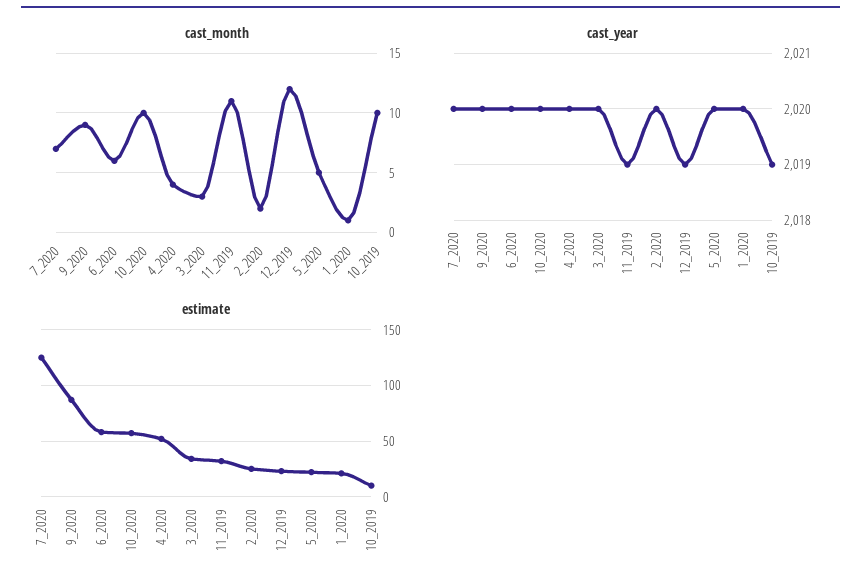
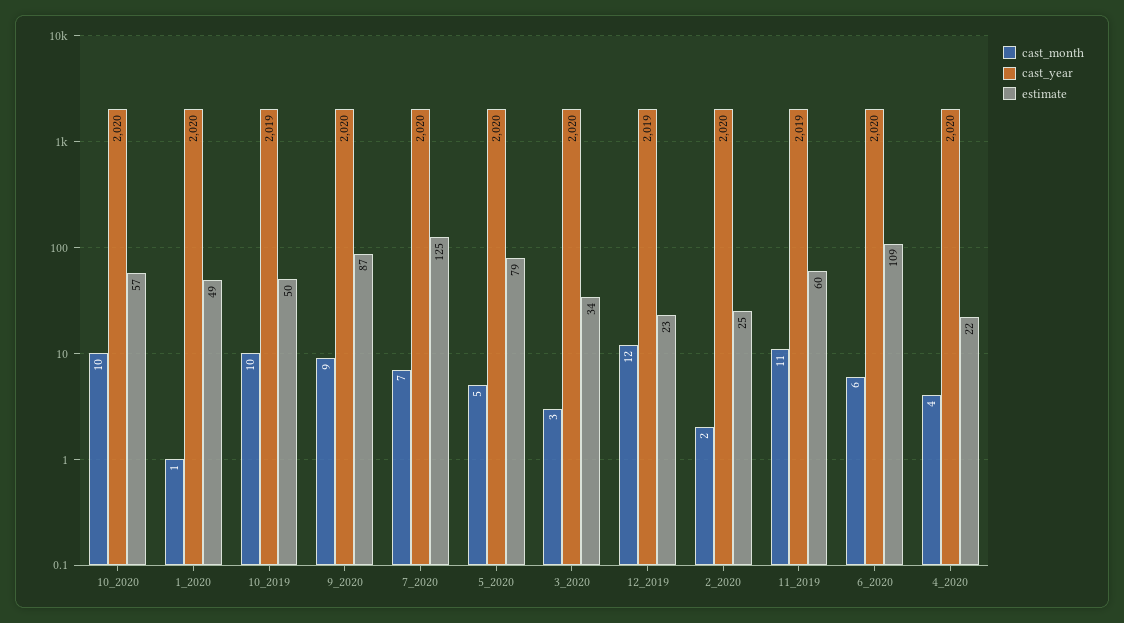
  {
    "cast_month": {
      "7_2020": 7,
      "9_2020": 9,
      "6_2020": 6,
      "10_2020": 10,
      "4_2020": 4,
      "3_2020": 3,
      "11_2019": 11,
      "2_2020": 2,
      "12_2019": 12,
      "5_2020": 5,
      "1_2020": 1,
      "10_2019": 10
    },
    "cast_year": {
      "7_2020": 2020,
      "9_2020": 2020,
      "6_2020": 2020,
      "10_2020": 2020,
      "4_2020": 2020,
      "3_2020": 2020,
      "11_2019": 2019,
      "2_2020": 2020,
      "12_2019": 2019,
      "5_2020": 2020,
      "1_2020": 2020,
      "10_2019": 2019
    },
    "estimate": {
      "7_2020": 125,
      "9_2020": 87,
-     "6_2020": 60,
+     "6_2020": 109,
      "10_2020": 57,
-     "4_2020": 50,
+     "4_2020": 22,
      "3_2020": 34,
-     "11_2019": 30,
+     "11_2019": 60,
      "2_2020": 25,
      "12_2019": 23,
-     "5_2020": 20,
+     "5_2020": 79,
-     "1_2020": 20,
+     "1_2020": 49,
-     "10_2019": 10
+     "10_2019": 50
    }
  }

